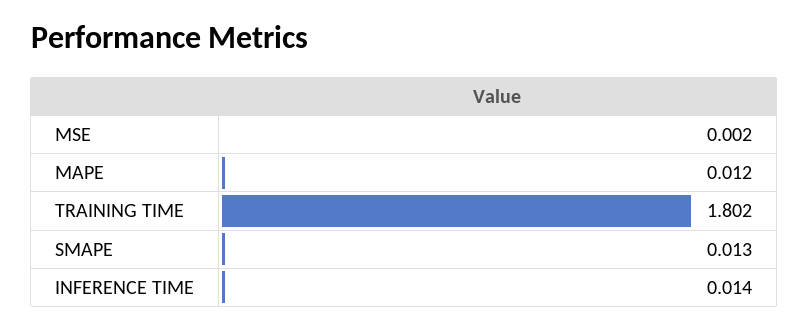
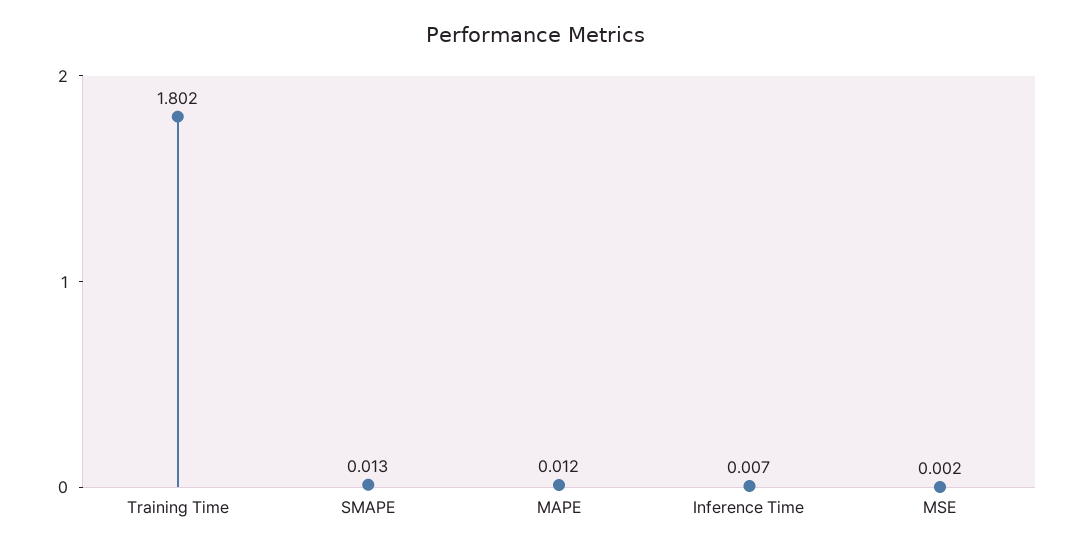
  {
    "MSE": 0.002,
    "MAPE": 0.012,
    "TRAINING TIME": 1.802,
    "SMAPE": 0.013,
-   "INFERENCE TIME": 0.014
+   "INFERENCE TIME": 0.007
  }

